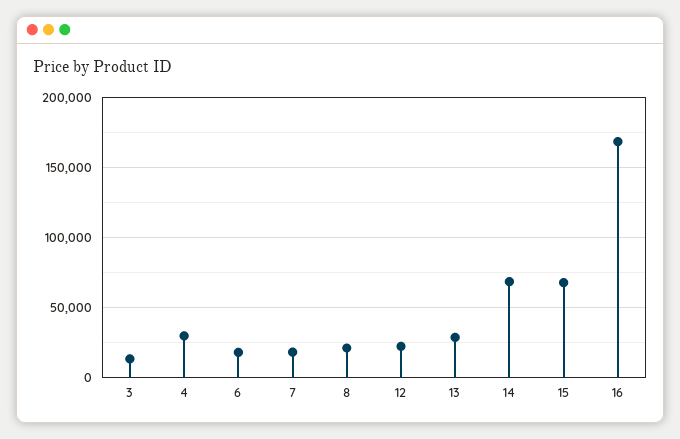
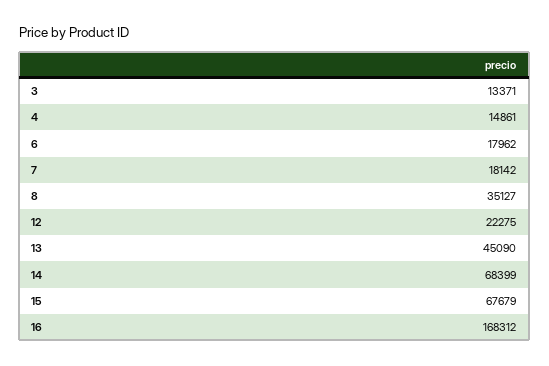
  {
    "3": 13371,
-   "4": 30000,
+   "4": 14861,
    "6": 17962,
    "7": 18142,
-   "8": 20000,
+   "8": 35127,
    "12": 22275,
-   "13": 30000,
+   "13": 45090,
    "14": 68399,
    "15": 67679,
    "16": 168312
  }

